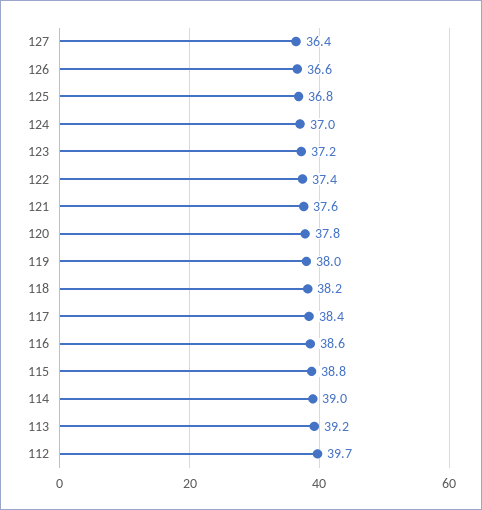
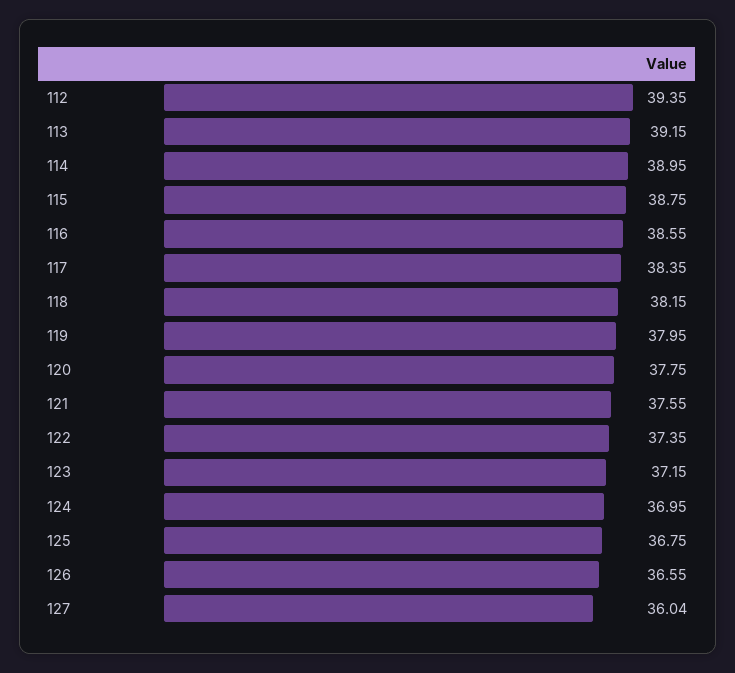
  {
-   "127": 36.4,
+   "127": 36.04,
    "126": 36.55,
    "125": 36.75,
    "124": 36.95,
    "123": 37.15,
    "122": 37.35,
    "121": 37.55,
    "120": 37.75,
    "119": 37.95,
    "118": 38.15,
    "117": 38.35,
    "116": 38.55,
    "115": 38.75,
    "114": 38.95,
    "113": 39.15,
-   "112": 39.7
+   "112": 39.35
  }

